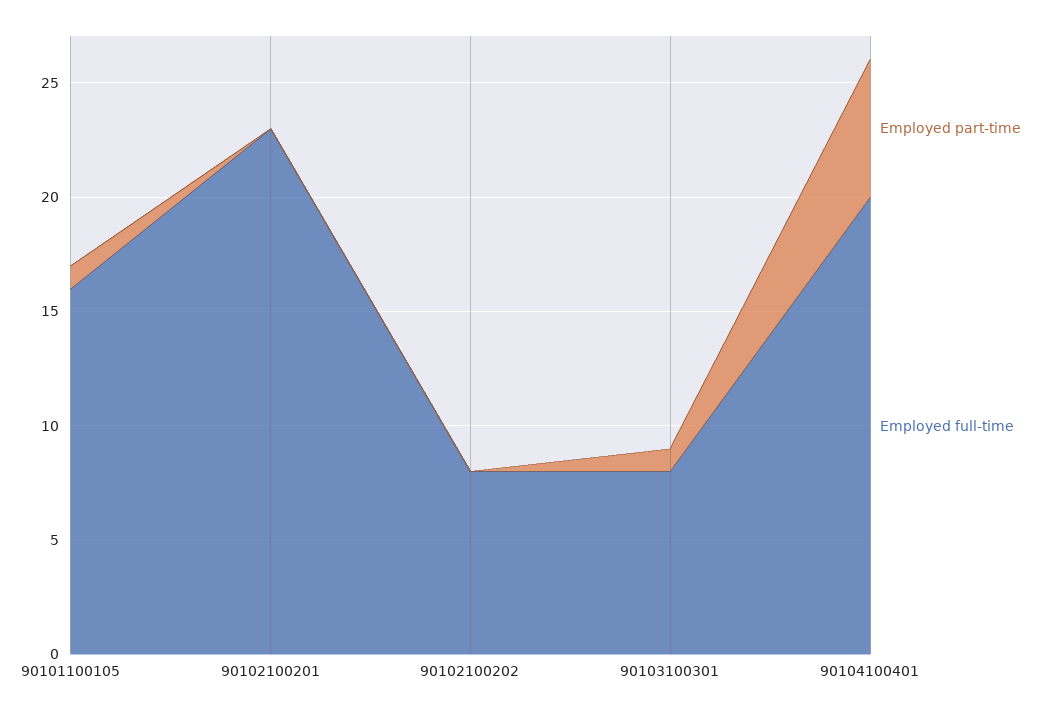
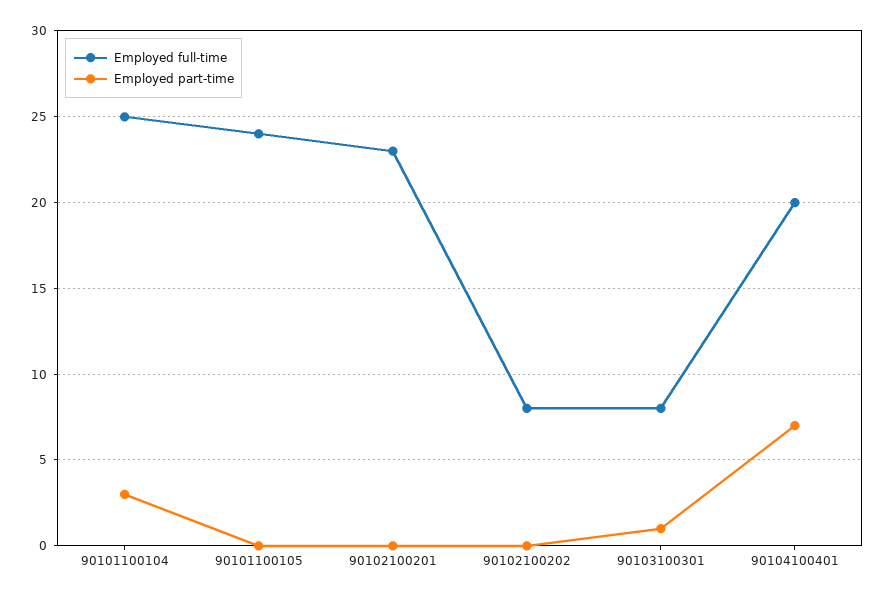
  {
    "Employed part-time": {
-     "90101100105": 1,
+     "90101100105": 0,
      "90102100201": 0,
      "90102100202": 0,
      "90103100301": 1,
-     "90104100401": 6
+     "90104100401": 7,
+     "90101100104": 3
    },
    "Employed full-time": {
-     "90101100105": 16,
+     "90101100105": 24,
      "90102100201": 23,
      "90102100202": 8,
      "90103100301": 8,
-     "90104100401": 20
+     "90104100401": 20,
+     "90101100104": 25
    }
  }

